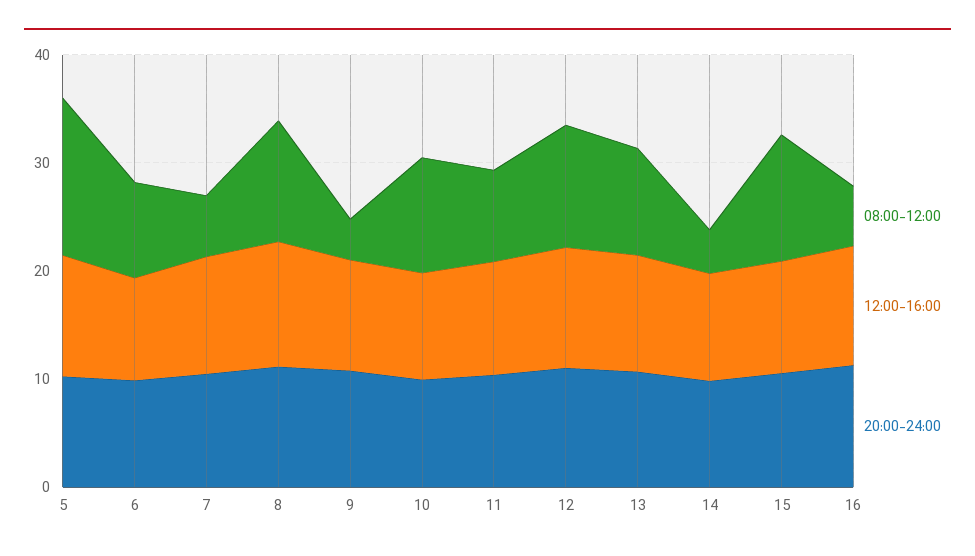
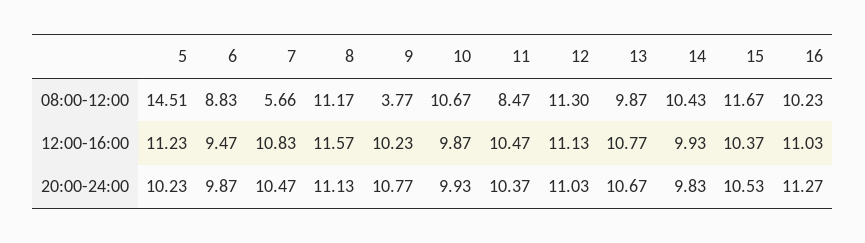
  {
    "08:00-12:00": {
      "5": 14.51,
      "6": 8.83,
      "7": 5.66,
      "8": 11.17,
      "9": 3.77,
      "10": 10.67,
      "11": 8.47,
      "12": 11.3,
      "13": 9.87,
-     "14": 4,
+     "14": 10.43,
      "15": 11.67,
-     "16": 6
+     "16": 10.23
    },
    "12:00-16:00": {
      "5": 11.23,
      "6": 9.47,
      "7": 10.83,
      "8": 11.57,
      "9": 10.23,
      "10": 9.87,
      "11": 10.47,
      "12": 11.13,
      "13": 10.77,
      "14": 9.93,
      "15": 10.37,
      "16": 11.03
    },
    "20:00-24:00": {
      "5": 10.23,
      "6": 9.87,
      "7": 10.47,
      "8": 11.13,
      "9": 10.77,
      "10": 9.93,
      "11": 10.37,
      "12": 11.03,
      "13": 10.67,
      "14": 9.83,
      "15": 10.53,
      "16": 11.27
    }
  }

